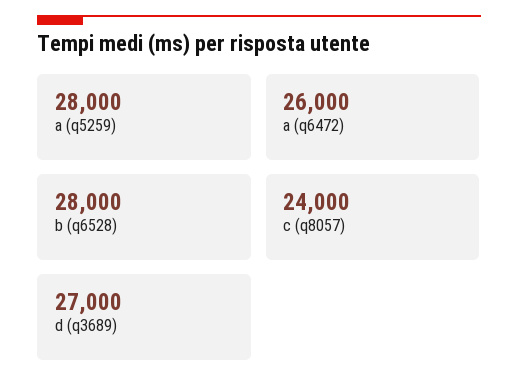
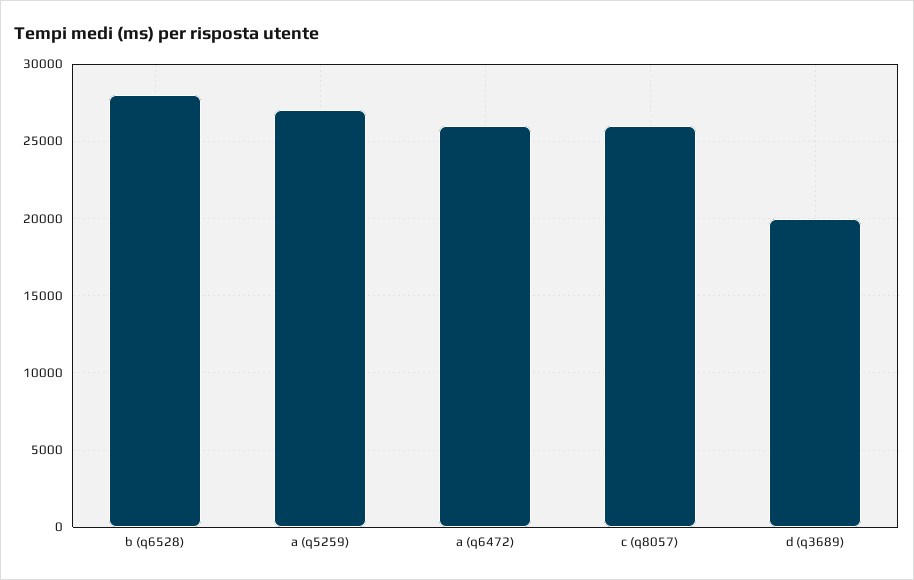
  {
-   "a (q5259)": 28000,
+   "a (q5259)": 27000,
    "a (q6472)": 26000,
    "b (q6528)": 28000,
-   "c (q8057)": 24000,
+   "c (q8057)": 26000,
-   "d (q3689)": 27000
+   "d (q3689)": 20000
  }

